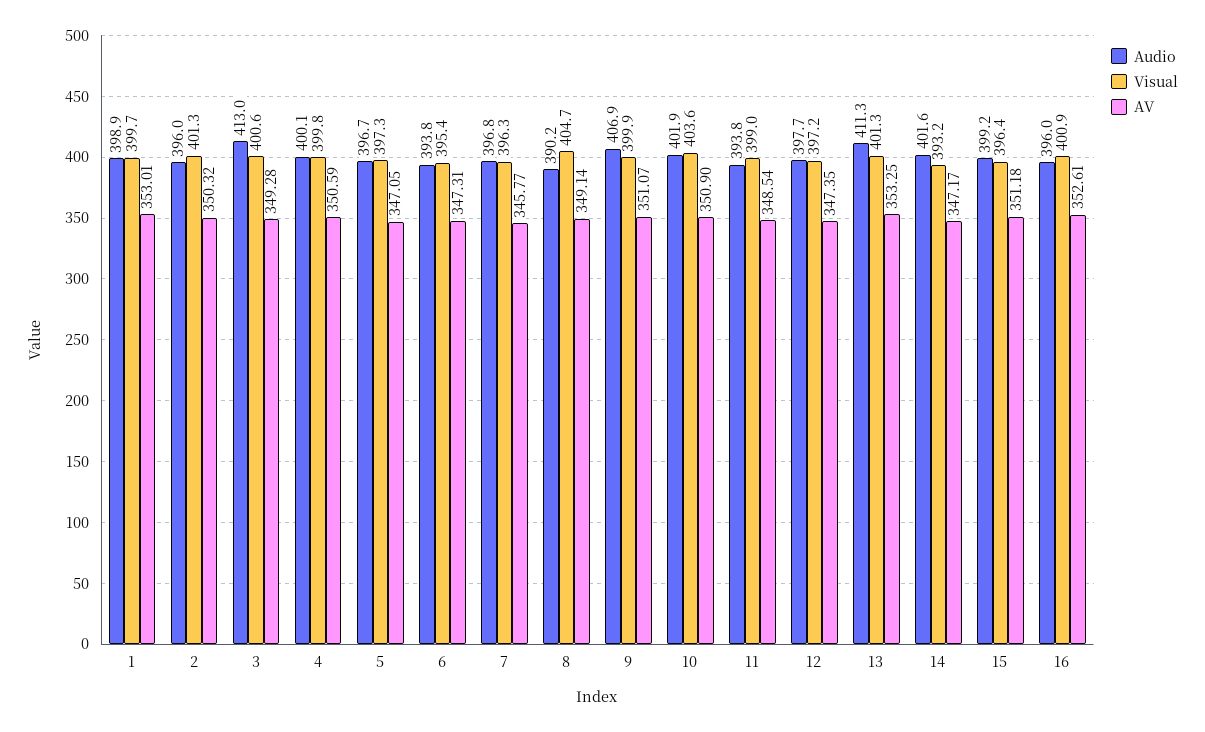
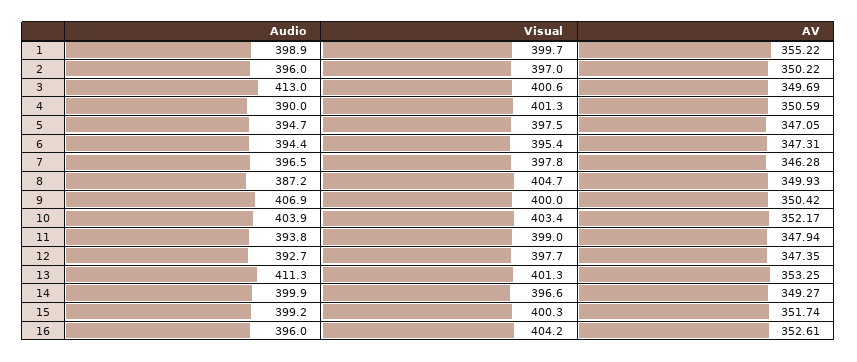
  {
    "Audio": {
      "1": 398.9,
      "2": 396,
      "3": 413,
-     "4": 400.1,
+     "4": 390,
-     "5": 396.7,
+     "5": 394.7,
-     "6": 393.8,
+     "6": 394.4,
-     "7": 396.8,
+     "7": 396.5,
-     "8": 390.2,
+     "8": 387.2,
      "9": 406.9,
-     "10": 401.9,
+     "10": 403.9,
      "11": 393.8,
-     "12": 397.7,
+     "12": 392.7,
      "13": 411.3,
-     "14": 401.6,
+     "14": 399.9,
      "15": 399.2,
      "16": 396
    },
    "Visual": {
      "1": 399.7,
-     "2": 401.3,
+     "2": 397,
      "3": 400.6,
-     "4": 399.8,
+     "4": 401.3,
-     "5": 397.3,
+     "5": 397.5,
      "6": 395.4,
-     "7": 396.3,
+     "7": 397.8,
      "8": 404.7,
-     "9": 399.9,
+     "9": 400,
-     "10": 403.6,
+     "10": 403.4,
      "11": 399,
-     "12": 397.2,
+     "12": 397.7,
      "13": 401.3,
-     "14": 393.2,
+     "14": 396.6,
-     "15": 396.4,
+     "15": 400.3,
-     "16": 400.9
+     "16": 404.2
    },
    "AV": {
-     "1": 353.01,
+     "1": 355.22,
-     "2": 350.32,
+     "2": 350.22,
-     "3": 349.28,
+     "3": 349.69,
      "4": 350.59,
      "5": 347.05,
      "6": 347.31,
-     "7": 345.77,
+     "7": 346.28,
-     "8": 349.14,
+     "8": 349.93,
-     "9": 351.07,
+     "9": 350.42,
-     "10": 350.9,
+     "10": 352.17,
-     "11": 348.54,
+     "11": 347.94,
      "12": 347.35,
      "13": 353.25,
-     "14": 347.17,
+     "14": 349.27,
-     "15": 351.18,
+     "15": 351.74,
      "16": 352.61
    }
  }

